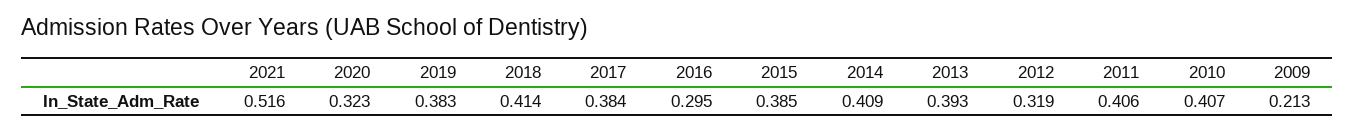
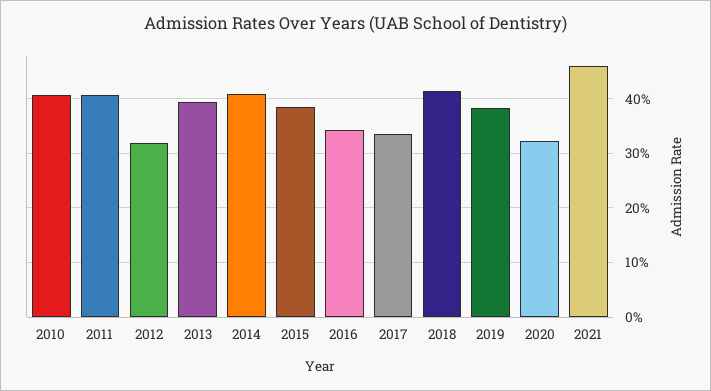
  {
-   "2021": 0.516,
+   "2021": 0.46,
    "2020": 0.323,
    "2019": 0.383,
    "2018": 0.414,
-   "2017": 0.384,
+   "2017": 0.34,
-   "2016": 0.295,
+   "2016": 0.34,
    "2015": 0.385,
    "2014": 0.409,
    "2013": 0.393,
    "2012": 0.319,
    "2011": 0.406,
-   "2010": 0.407,
+   "2010": 0.407
-   "2009": 0.213
  }

